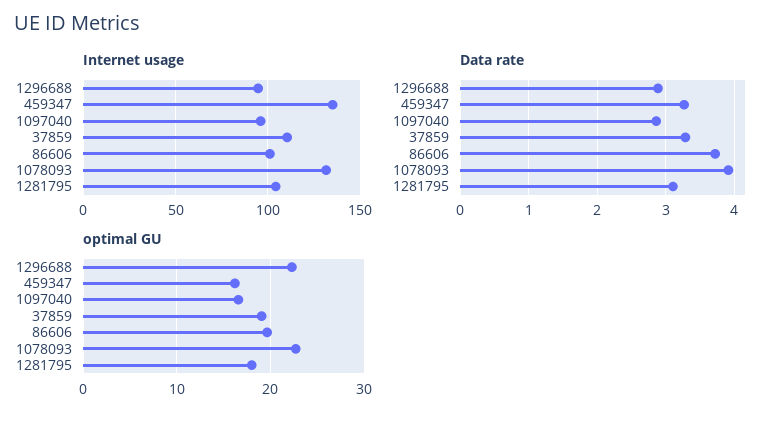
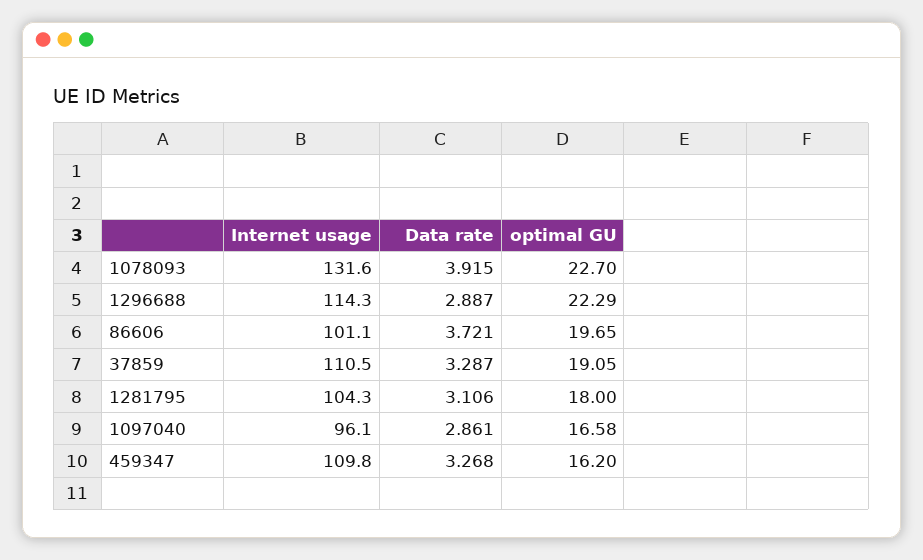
  {
    "Internet usage": {
-     "1296688": 95,
+     "1296688": 114.3,
-     "459347": 135,
+     "459347": 109.8,
      "1097040": 96.1,
      "37859": 110.5,
      "86606": 101.1,
      "1078093": 131.6,
      "1281795": 104.3
    },
    "Data rate": {
      "1296688": 2.887,
      "459347": 3.268,
      "1097040": 2.861,
      "37859": 3.287,
      "86606": 3.721,
      "1078093": 3.915,
      "1281795": 3.106
    },
    "optimal GU": {
      "1296688": 22.29,
      "459347": 16.2,
      "1097040": 16.58,
      "37859": 19.05,
      "86606": 19.65,
      "1078093": 22.7,
      "1281795": 18
    }
  }

